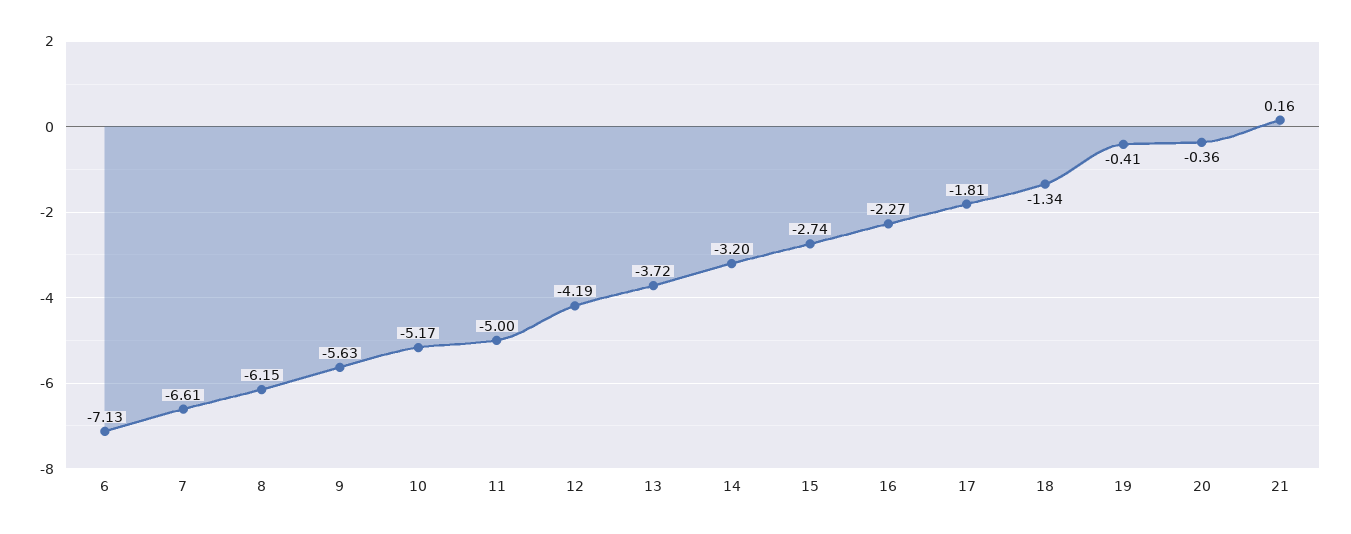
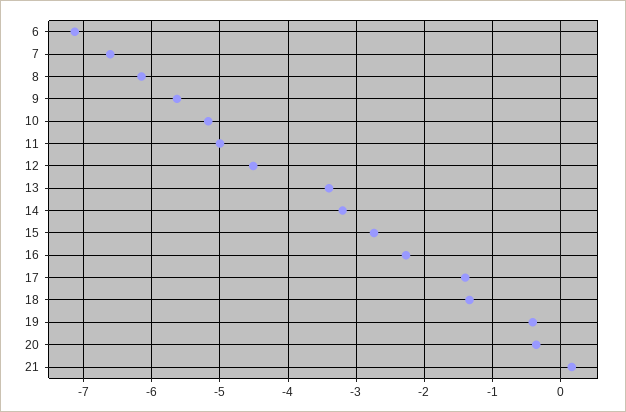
  {
    "6": -7.13,
    "7": -6.61,
    "8": -6.15,
    "9": -5.63,
    "10": -5.17,
    "11": -5,
-   "12": -4.19,
+   "12": -4.5,
-   "13": -3.72,
+   "13": -3.4,
    "14": -3.2,
    "15": -2.74,
    "16": -2.27,
-   "17": -1.81,
+   "17": -1.4,
    "18": -1.34,
    "19": -0.41,
    "20": -0.36,
    "21": 0.16
  }

